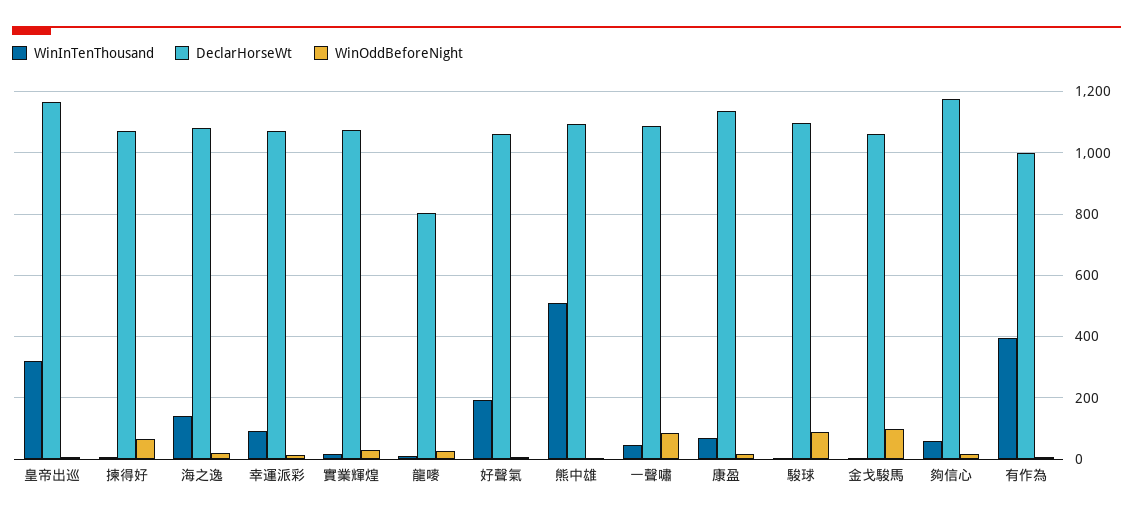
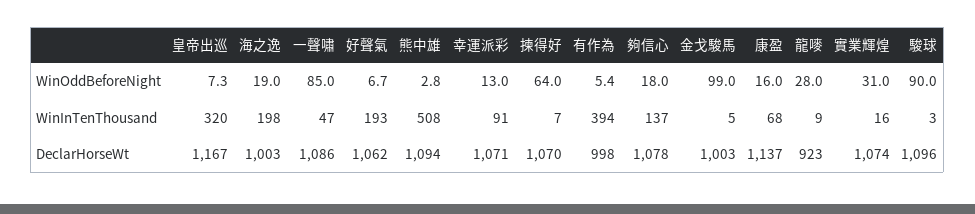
  {
    "WinInTenThousand": {
      "皇帝出巡": 320,
      "揀得好": 7,
-     "海之逸": 140,
+     "海之逸": 198,
      "幸運派彩": 91,
      "實業輝煌": 16,
      "龍嘜": 9,
      "好聲氣": 193,
      "熊中雄": 508,
      "一聲嘯": 47,
      "康盈": 68,
      "駿球": 3,
      "金戈駿馬": 5,
-     "夠信心": 60,
+     "夠信心": 137,
      "有作為": 394
    },
    "DeclarHorseWt": {
      "皇帝出巡": 1167,
      "揀得好": 1070,
-     "海之逸": 1080,
+     "海之逸": 1003,
      "幸運派彩": 1071,
      "實業輝煌": 1074,
-     "龍嘜": 800,
+     "龍嘜": 923,
      "好聲氣": 1062,
      "熊中雄": 1094,
      "一聲嘯": 1086,
      "康盈": 1137,
      "駿球": 1096,
-     "金戈駿馬": 1060,
+     "金戈駿馬": 1003,
-     "夠信心": 1180,
+     "夠信心": 1078,
      "有作為": 998
    },
    "WinOddBeforeNight": {
      "皇帝出巡": 7.3,
      "揀得好": 64,
      "海之逸": 19,
      "幸運派彩": 13,
      "實業輝煌": 31,
      "龍嘜": 28,
      "好聲氣": 6.7,
      "熊中雄": 2.8,
      "一聲嘯": 85,
      "康盈": 16,
      "駿球": 90,
      "金戈駿馬": 99,
      "夠信心": 18,
      "有作為": 5.4
    }
  }

